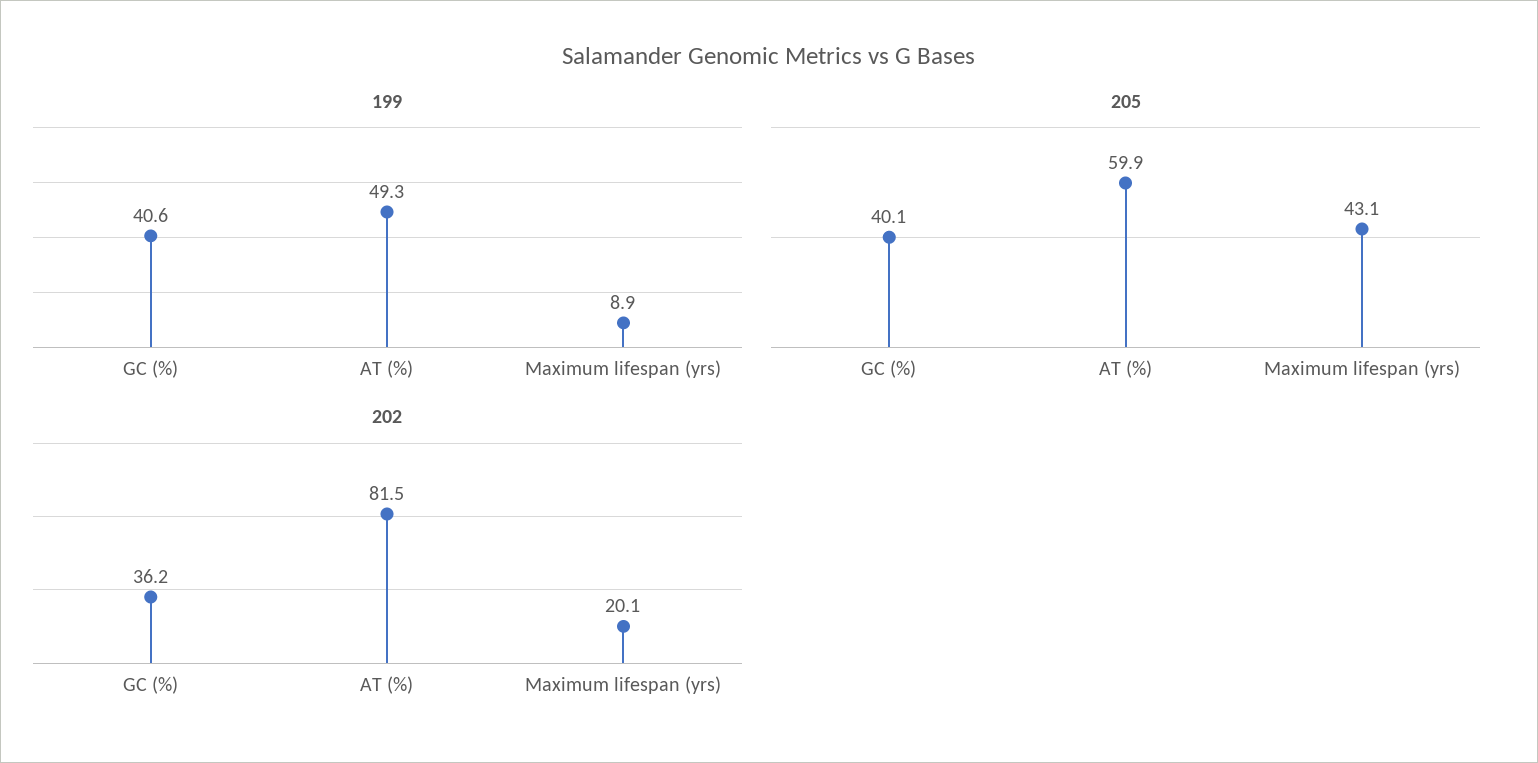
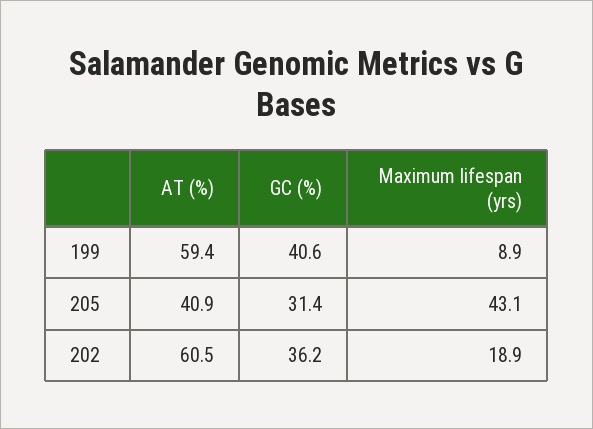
  {
    "199": {
      "GC (%)": 40.6,
-     "AT (%)": 49.3,
+     "AT (%)": 59.4,
      "Maximum lifespan (yrs)": 8.9
    },
    "205": {
-     "GC (%)": 40.1,
+     "GC (%)": 31.4,
-     "AT (%)": 59.9,
+     "AT (%)": 40.9,
      "Maximum lifespan (yrs)": 43.1
    },
    "202": {
      "GC (%)": 36.2,
-     "AT (%)": 81.5,
+     "AT (%)": 60.5,
-     "Maximum lifespan (yrs)": 20.1
+     "Maximum lifespan (yrs)": 18.9
    }
  }

